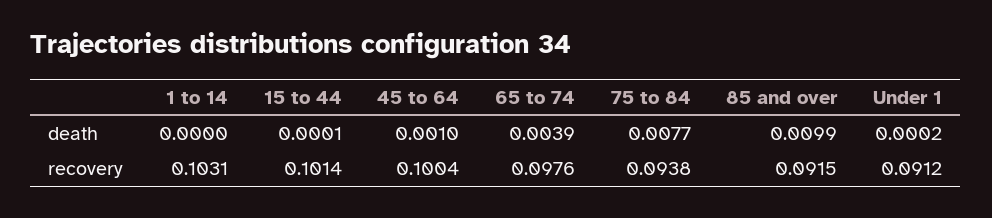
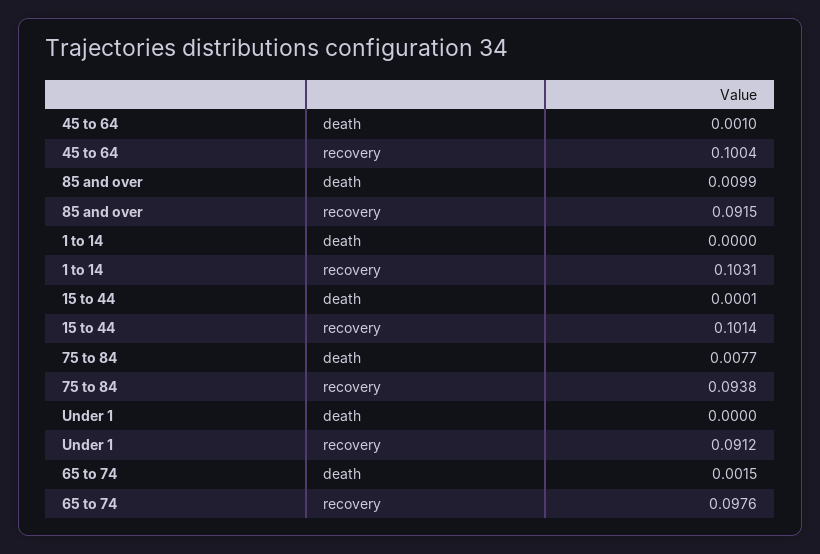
  {
    "1 to 14": {
      "death": 0,
      "recovery": 0.1031
    },
    "15 to 44": {
      "death": 0.0001,
      "recovery": 0.1014
    },
    "45 to 64": {
      "death": 0.001,
      "recovery": 0.1004
    },
    "65 to 74": {
-     "death": 0.0039,
+     "death": 0.0015,
      "recovery": 0.0976
    },
    "75 to 84": {
      "death": 0.0077,
      "recovery": 0.0938
    },
    "85 and over": {
      "death": 0.0099,
      "recovery": 0.0915
    },
    "Under 1": {
-     "death": 0.0002,
+     "death": 0,
      "recovery": 0.0912
    }
  }

